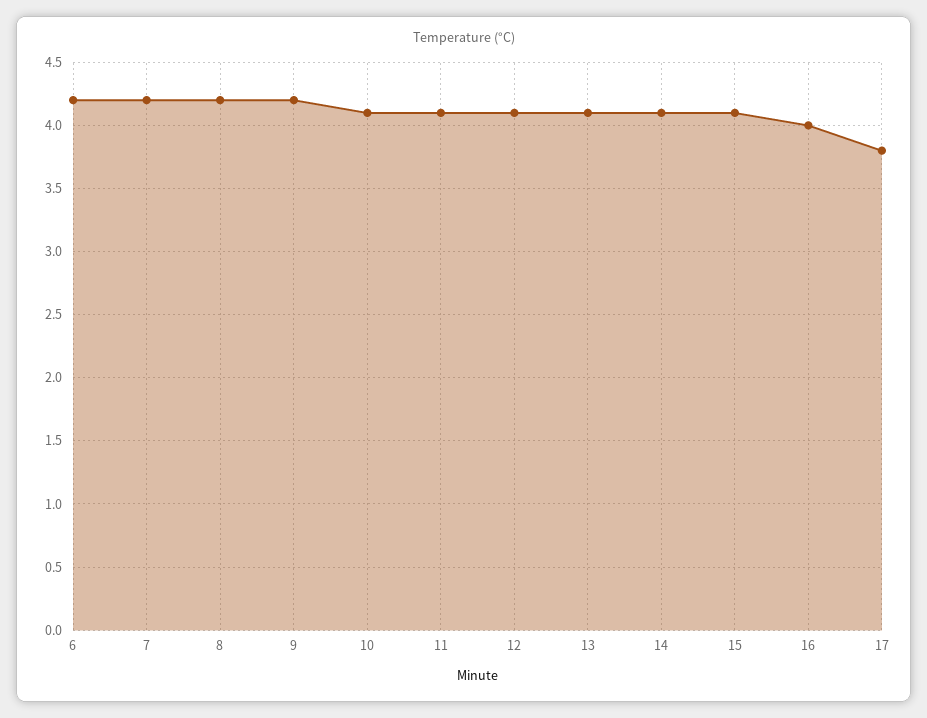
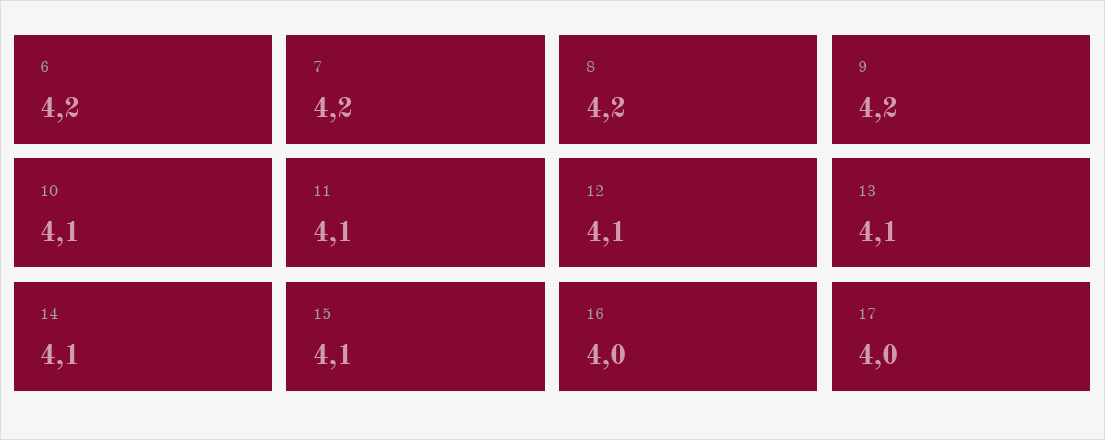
  {
    "6": 4.2,
    "7": 4.2,
    "8": 4.2,
    "9": 4.2,
    "10": 4.1,
    "11": 4.1,
    "12": 4.1,
    "13": 4.1,
    "14": 4.1,
    "15": 4.1,
    "16": 4,
-   "17": 3.8
+   "17": 4
  }

